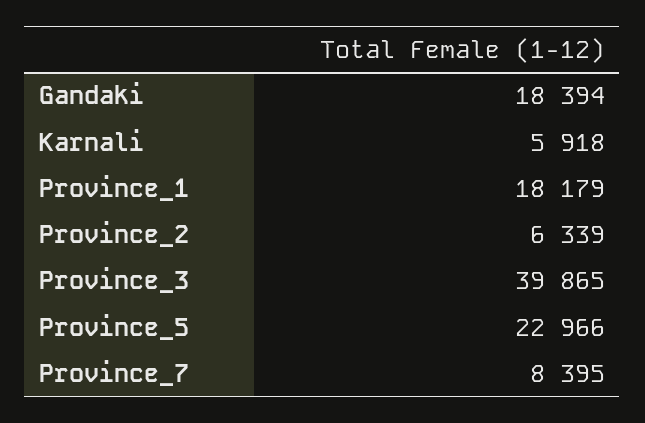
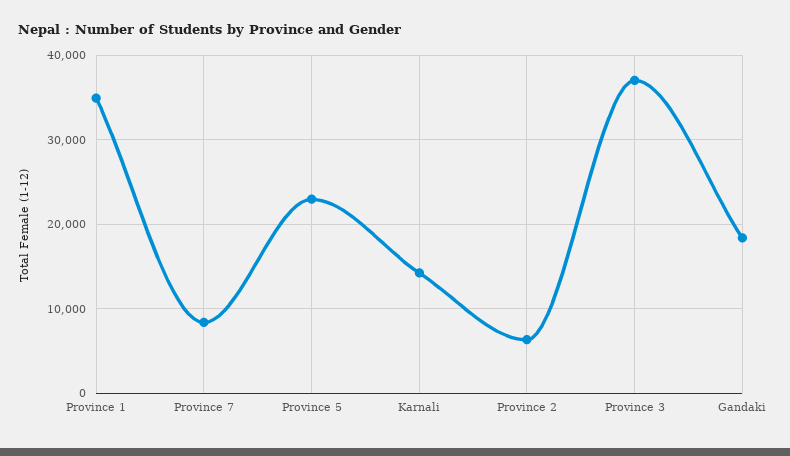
  {
    "Gandaki": 18394,
-   "Karnali": 5918,
+   "Karnali": 14000,
-   "Province_1": 18179,
+   "Province_1": 35000,
    "Province_2": 6339,
-   "Province_3": 39865,
+   "Province_3": 37000,
    "Province_5": 22966,
    "Province_7": 8395
  }

